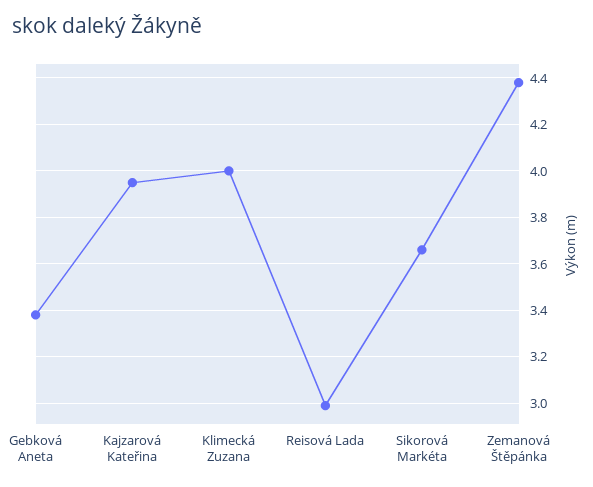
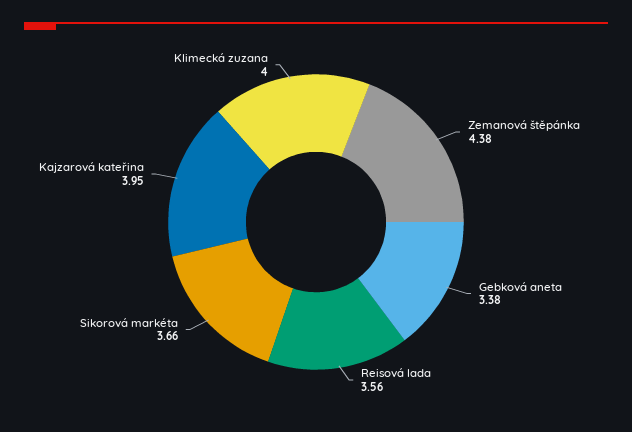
  {
    "Gebková Aneta": 3.38,
    "Kajzarová Kateřina": 3.95,
    "Klimecká Zuzana": 4,
-   "Reisová Lada": 3,
+   "Reisová Lada": 3.56,
    "Sikorová Markéta": 3.66,
    "Zemanová Štěpánka": 4.38
  }

